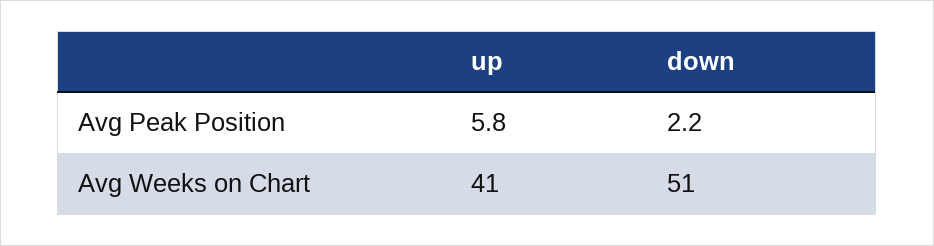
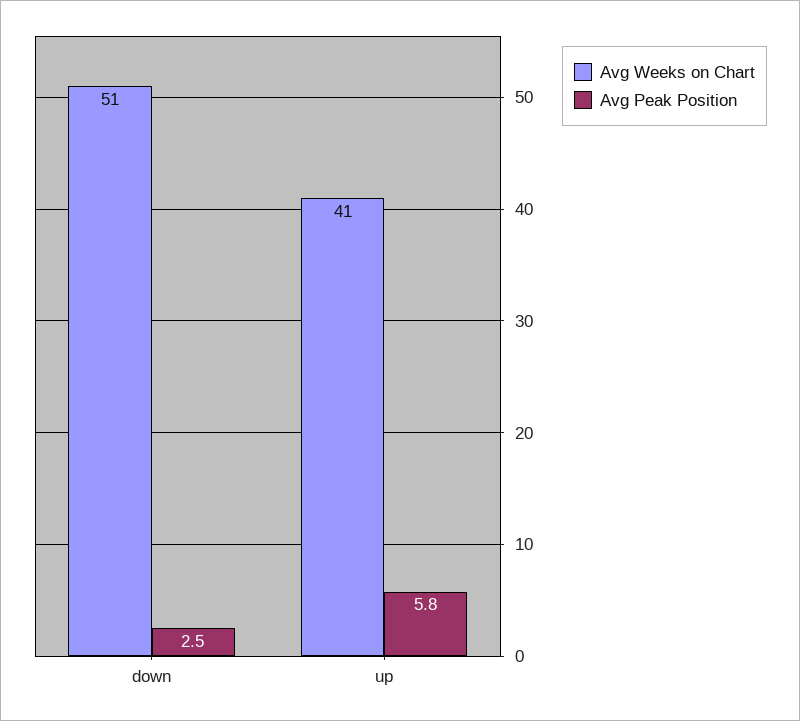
  {
    "Avg Peak Position": {
      "up": 5.8,
-     "down": 2.2
+     "down": 2.5
    },
    "Avg Weeks on Chart": {
      "up": 41,
      "down": 51
    }
  }

